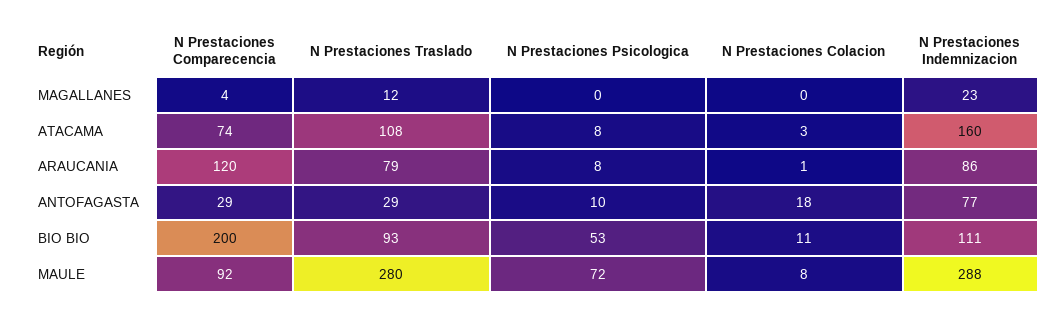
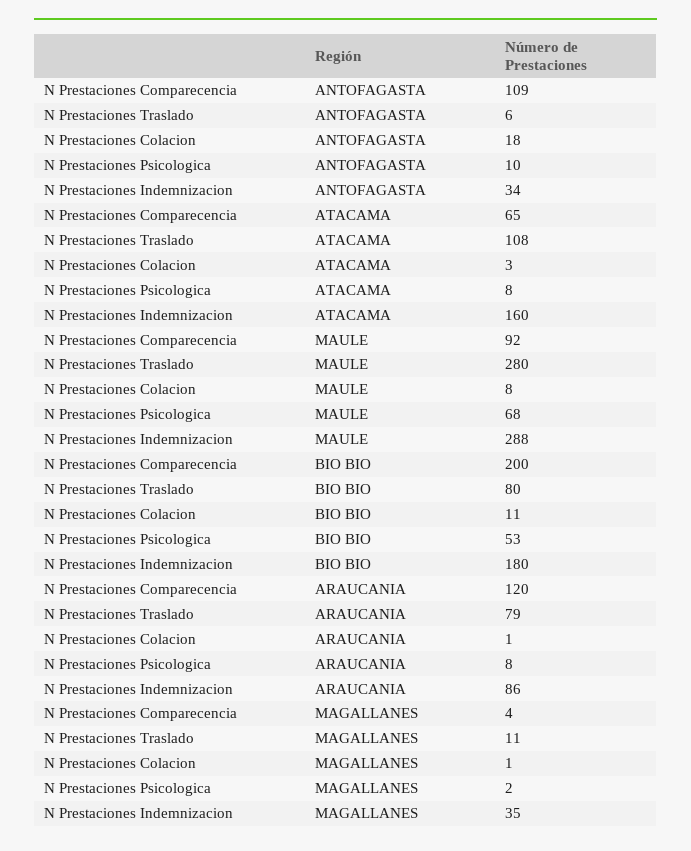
  {
    "N Prestaciones Comparecencia": {
      "MAGALLANES": 4,
-     "ATACAMA": 74,
+     "ATACAMA": 65,
      "ARAUCANIA": 120,
-     "ANTOFAGASTA": 29,
+     "ANTOFAGASTA": 109,
      "BIO BIO": 200,
      "MAULE": 92
    },
    "N Prestaciones Traslado": {
-     "MAGALLANES": 12,
+     "MAGALLANES": 11,
      "ATACAMA": 108,
      "ARAUCANIA": 79,
-     "ANTOFAGASTA": 29,
+     "ANTOFAGASTA": 6,
-     "BIO BIO": 93,
+     "BIO BIO": 80,
      "MAULE": 280
    },
    "N Prestaciones Psicologica": {
-     "MAGALLANES": 0,
+     "MAGALLANES": 2,
      "ATACAMA": 8,
      "ARAUCANIA": 8,
      "ANTOFAGASTA": 10,
      "BIO BIO": 53,
-     "MAULE": 72
+     "MAULE": 68
    },
    "N Prestaciones Colacion": {
-     "MAGALLANES": 0,
+     "MAGALLANES": 1,
      "ATACAMA": 3,
      "ARAUCANIA": 1,
      "ANTOFAGASTA": 18,
      "BIO BIO": 11,
      "MAULE": 8
    },
    "N Prestaciones Indemnizacion": {
-     "MAGALLANES": 23,
+     "MAGALLANES": 35,
      "ATACAMA": 160,
      "ARAUCANIA": 86,
-     "ANTOFAGASTA": 77,
+     "ANTOFAGASTA": 34,
-     "BIO BIO": 111,
+     "BIO BIO": 180,
      "MAULE": 288
    }
  }

